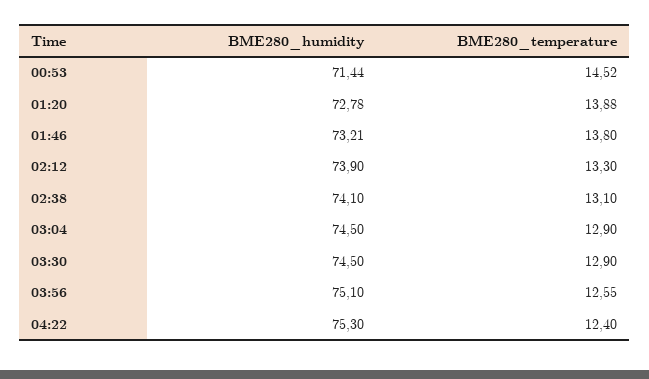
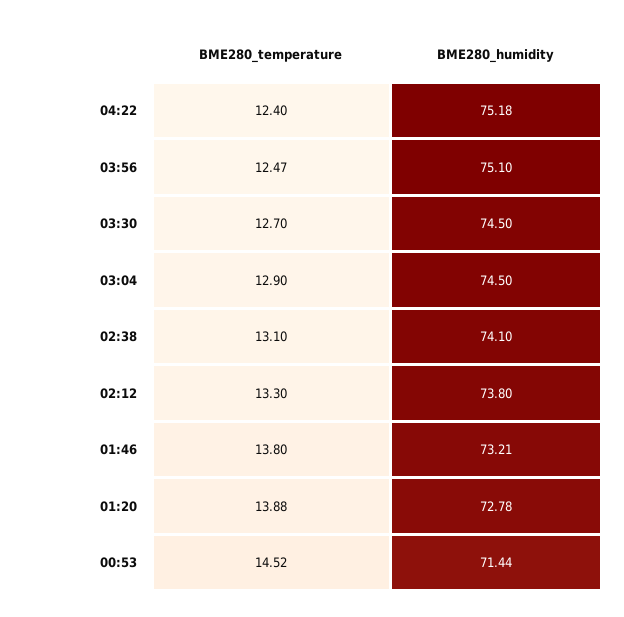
  {
    "BME280_humidity": {
      "00:53": 71.44,
      "01:20": 72.78,
      "01:46": 73.21,
-     "02:12": 73.9,
+     "02:12": 73.8,
      "02:38": 74.1,
      "03:04": 74.5,
      "03:30": 74.5,
      "03:56": 75.1,
-     "04:22": 75.3
+     "04:22": 75.18
    },
    "BME280_temperature": {
      "00:53": 14.52,
      "01:20": 13.88,
      "01:46": 13.8,
      "02:12": 13.3,
      "02:38": 13.1,
      "03:04": 12.9,
-     "03:30": 12.9,
+     "03:30": 12.7,
-     "03:56": 12.55,
+     "03:56": 12.47,
      "04:22": 12.4
    }
  }

